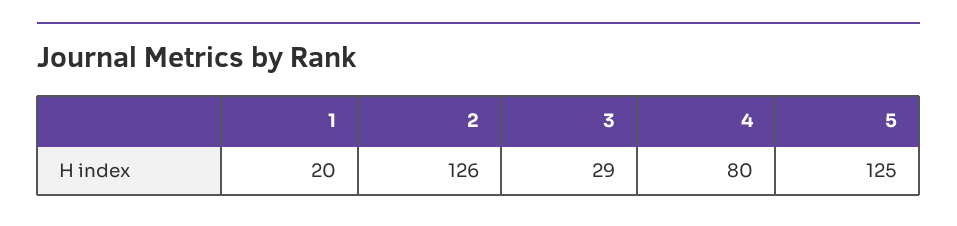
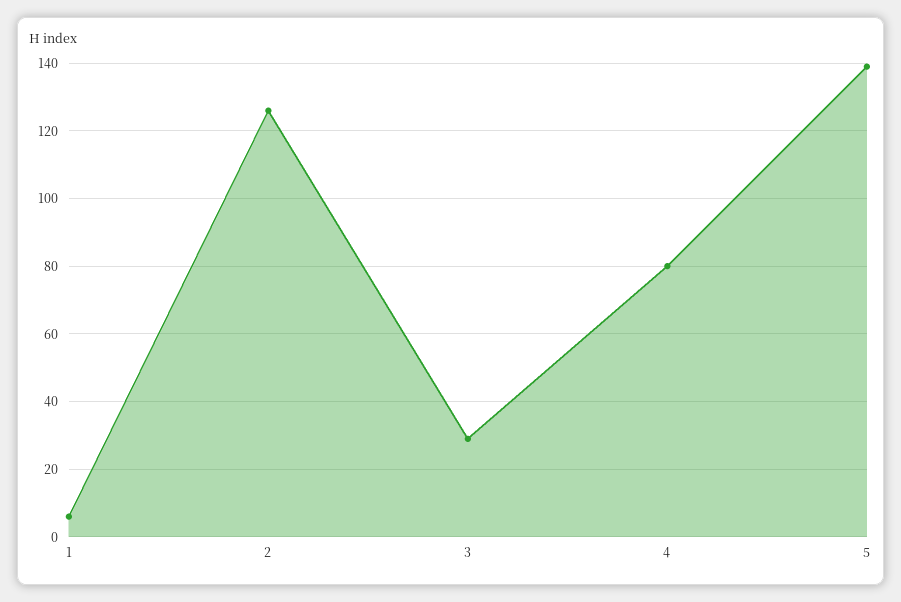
  {
-   "1": 20,
+   "1": 5,
    "2": 126,
    "3": 29,
    "4": 80,
-   "5": 125
+   "5": 140
  }

